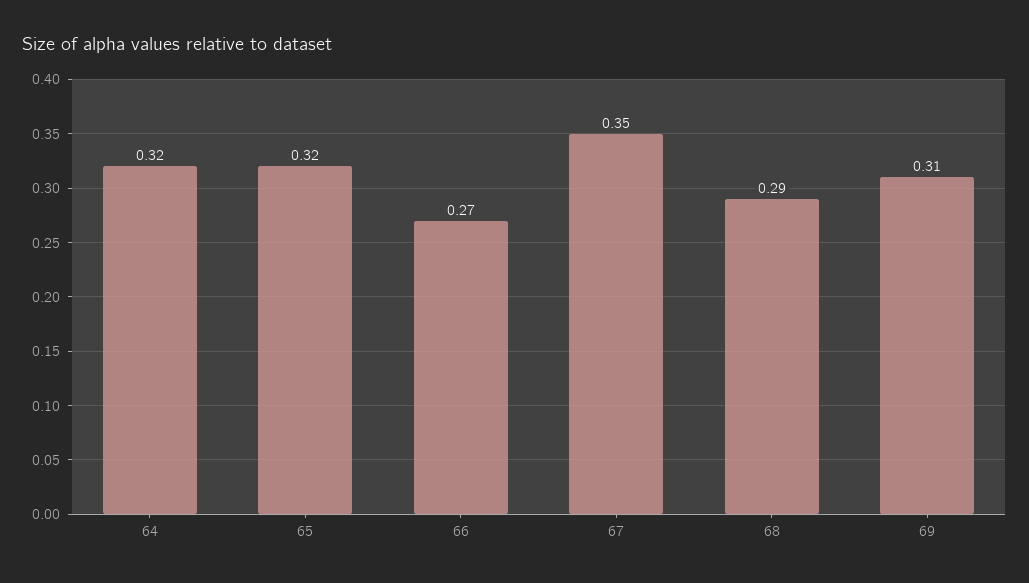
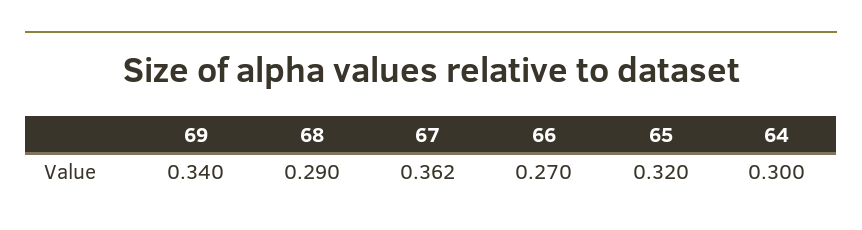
  {
-   "64": 0.32,
+   "64": 0.3,
    "65": 0.32,
    "66": 0.27,
-   "67": 0.35,
+   "67": 0.362,
    "68": 0.29,
-   "69": 0.31
+   "69": 0.34
  }

